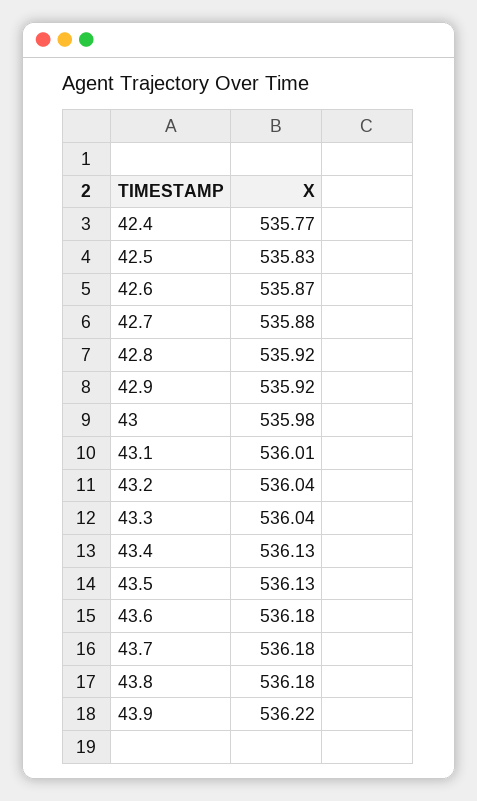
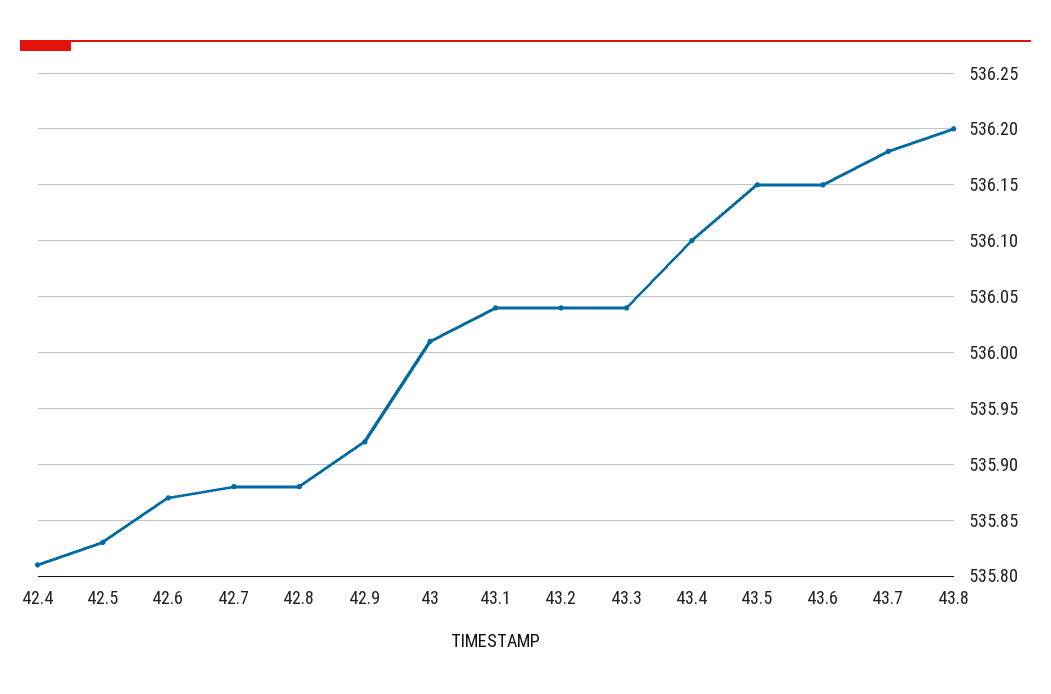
  {
-   "42.4": 535.77,
+   "42.4": 535.81,
    "42.5": 535.83,
    "42.6": 535.87,
    "42.7": 535.88,
-   "42.8": 535.92,
+   "42.8": 535.88,
    "42.9": 535.92,
-   "43": 535.98,
+   "43": 536.01,
-   "43.1": 536.01,
+   "43.1": 536.04,
    "43.2": 536.04,
    "43.3": 536.04,
-   "43.4": 536.13,
+   "43.4": 536.1,
-   "43.5": 536.13,
+   "43.5": 536.15,
-   "43.6": 536.18,
+   "43.6": 536.15,
    "43.7": 536.18,
-   "43.8": 536.18,
+   "43.8": 536.2
-   "43.9": 536.22
  }

